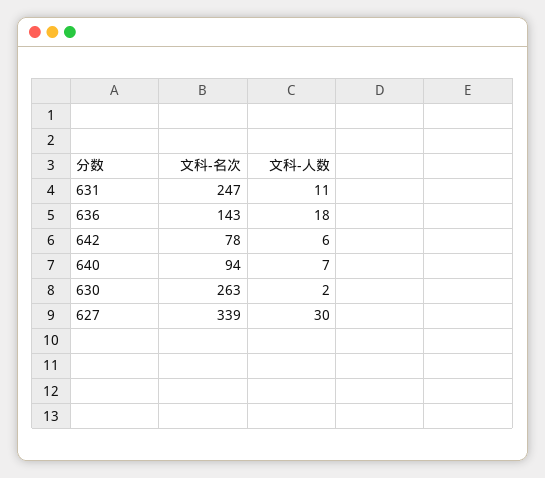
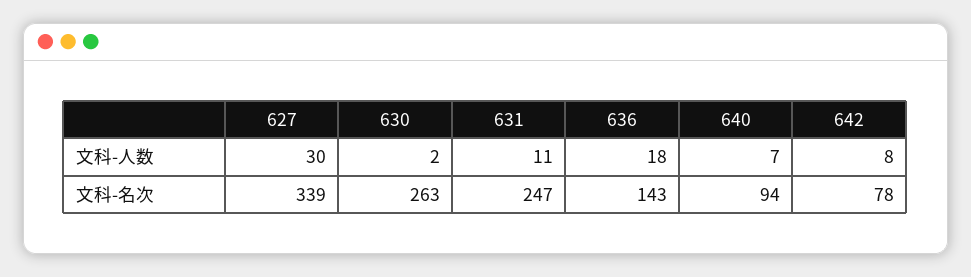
  {
    "文科-名次": {
      "631": 247,
      "636": 143,
      "642": 78,
      "640": 94,
      "630": 263,
      "627": 339
    },
    "文科-人数": {
      "631": 11,
      "636": 18,
-     "642": 6,
+     "642": 8,
      "640": 7,
      "630": 2,
      "627": 30
    }
  }

